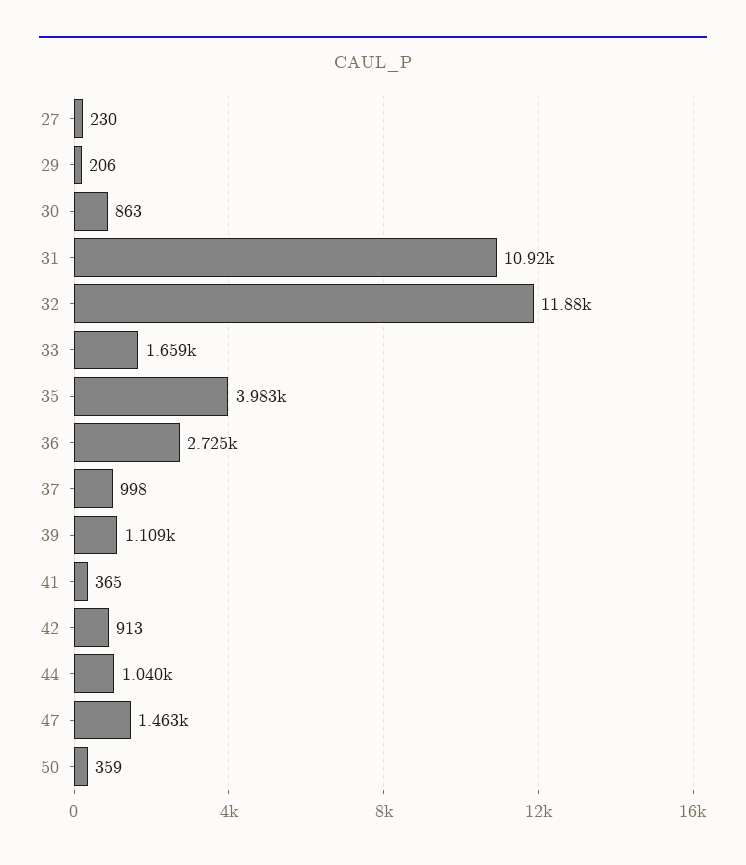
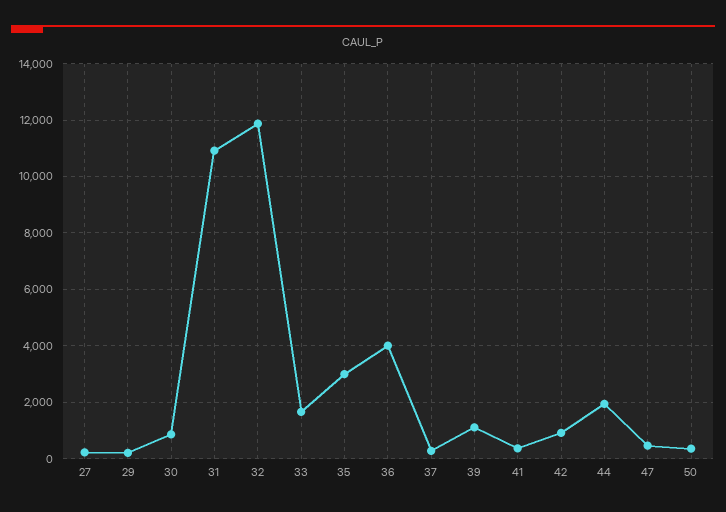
  {
    "27": 230,
    "29": 206,
    "30": 863,
    "31": 10920,
    "32": 11880,
    "33": 1659,
-   "35": 3983,
+   "35": 3000,
-   "36": 2725,
+   "36": 4000,
-   "37": 998,
+   "37": 250,
    "39": 1109,
    "41": 365,
    "42": 913,
-   "44": 1040,
+   "44": 2000,
-   "47": 1463,
+   "47": 500,
    "50": 359
  }

